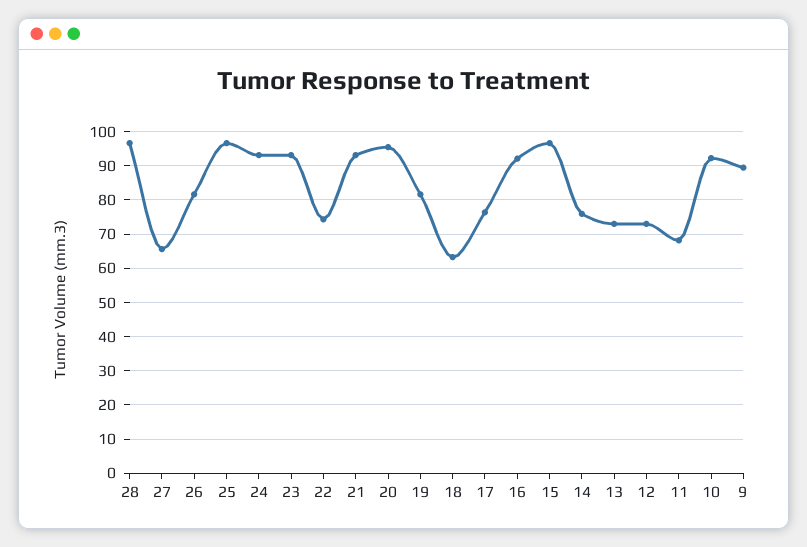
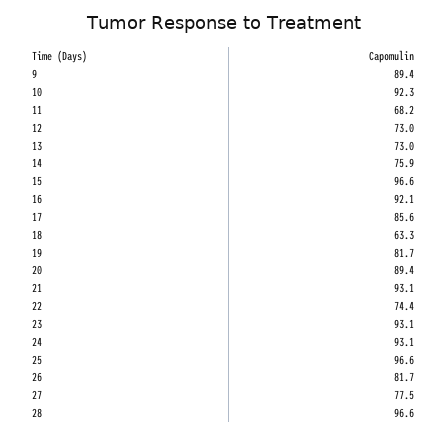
  {
    "28": 96.6,
-   "27": 66,
+   "27": 77.5,
    "26": 81.7,
    "25": 96.6,
    "24": 93.1,
    "23": 93.1,
    "22": 74.4,
    "21": 93.1,
-   "20": 96,
+   "20": 89.4,
    "19": 81.7,
    "18": 63.3,
-   "17": 76,
+   "17": 85.6,
    "16": 92.1,
    "15": 96.6,
    "14": 75.9,
    "13": 73,
    "12": 73,
    "11": 68.2,
    "10": 92.3,
    "9": 89.4
  }

